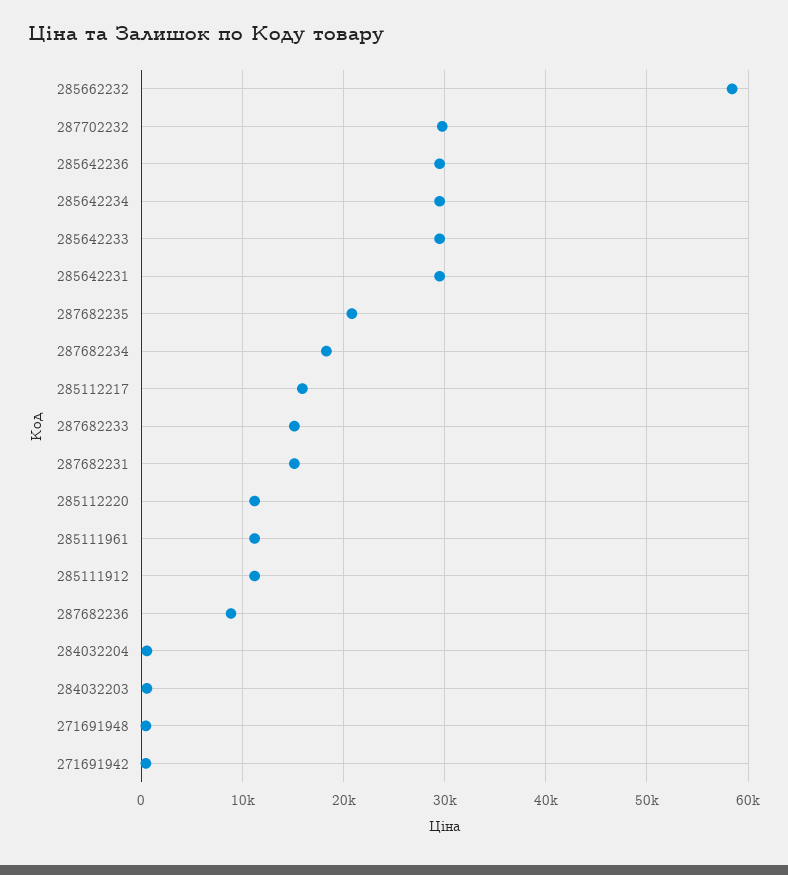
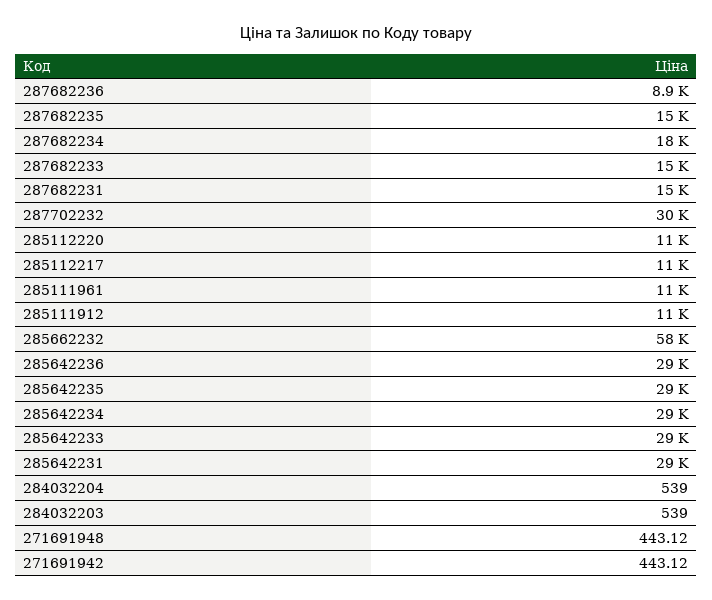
  {
    "285662232": 58000,
    "287702232": 30000,
    "285642236": 29000,
    "285642234": 29000,
    "285642233": 29000,
    "285642231": 29000,
-   "287682235": 21000,
+   "287682235": 15000,
    "287682234": 18000,
-   "285112217": 16000,
+   "285112217": 11000,
    "287682233": 15000,
    "287682231": 15000,
    "285112220": 11000,
    "285111961": 11000,
    "285111912": 11000,
    "287682236": 8900,
    "284032204": 539,
    "284032203": 539,
    "271691948": 443.12,
-   "271691942": 443.12
+   "271691942": 443.12,
+   "285642235": 29000
  }

